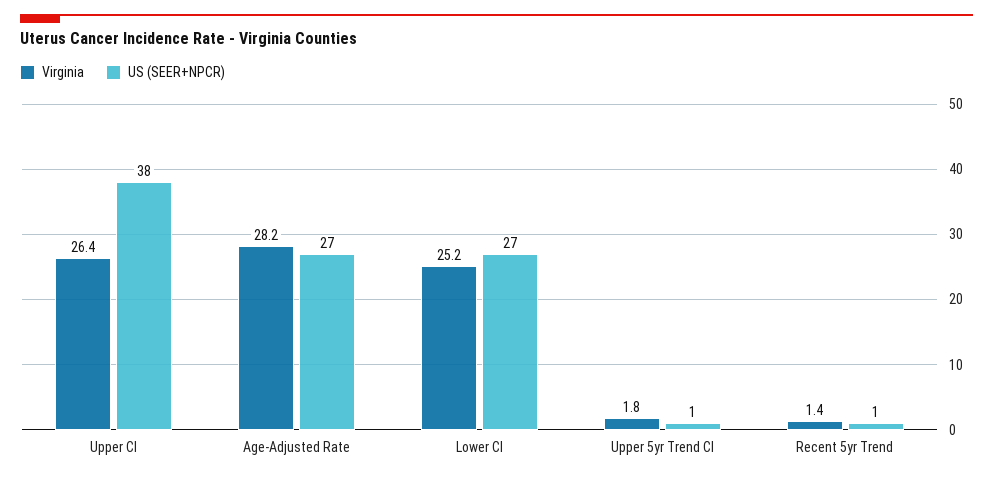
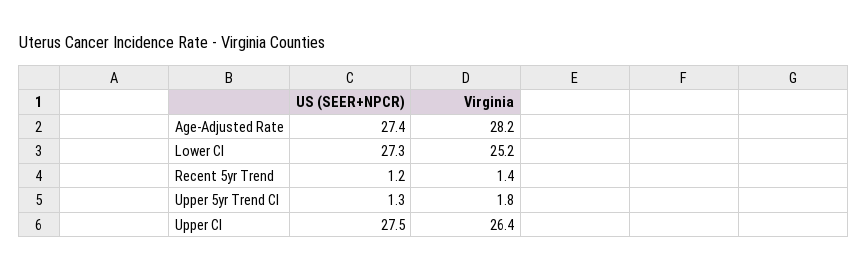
  {
    "Virginia": {
      "Upper CI": 26.4,
      "Age-Adjusted Rate": 28.2,
      "Lower CI": 25.2,
      "Upper 5yr Trend CI": 1.8,
      "Recent 5yr Trend": 1.4
    },
    "US (SEER+NPCR)": {
-     "Upper CI": 38,
+     "Upper CI": 27.5,
      "Age-Adjusted Rate": 27.4,
      "Lower CI": 27.3,
      "Upper 5yr Trend CI": 1.3,
      "Recent 5yr Trend": 1.2
    }
  }

